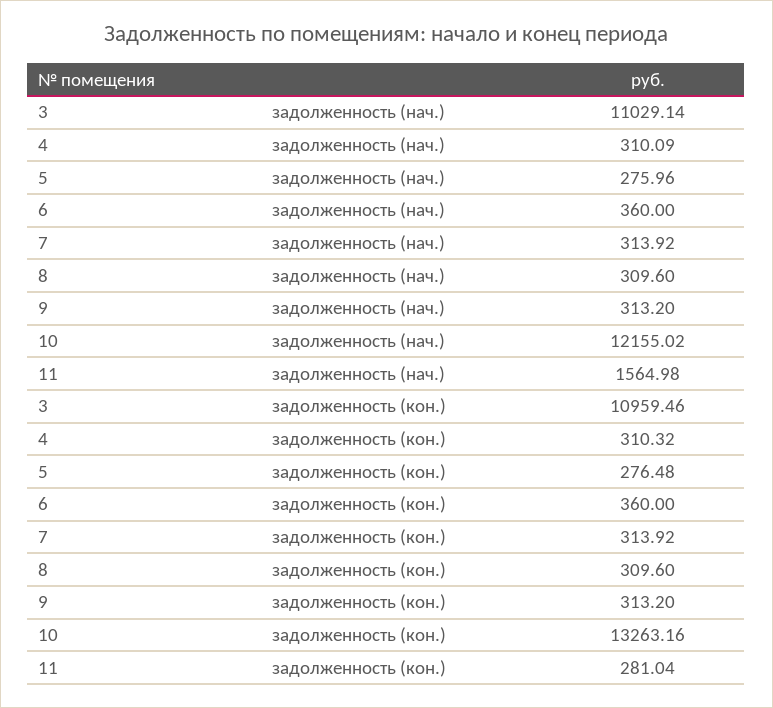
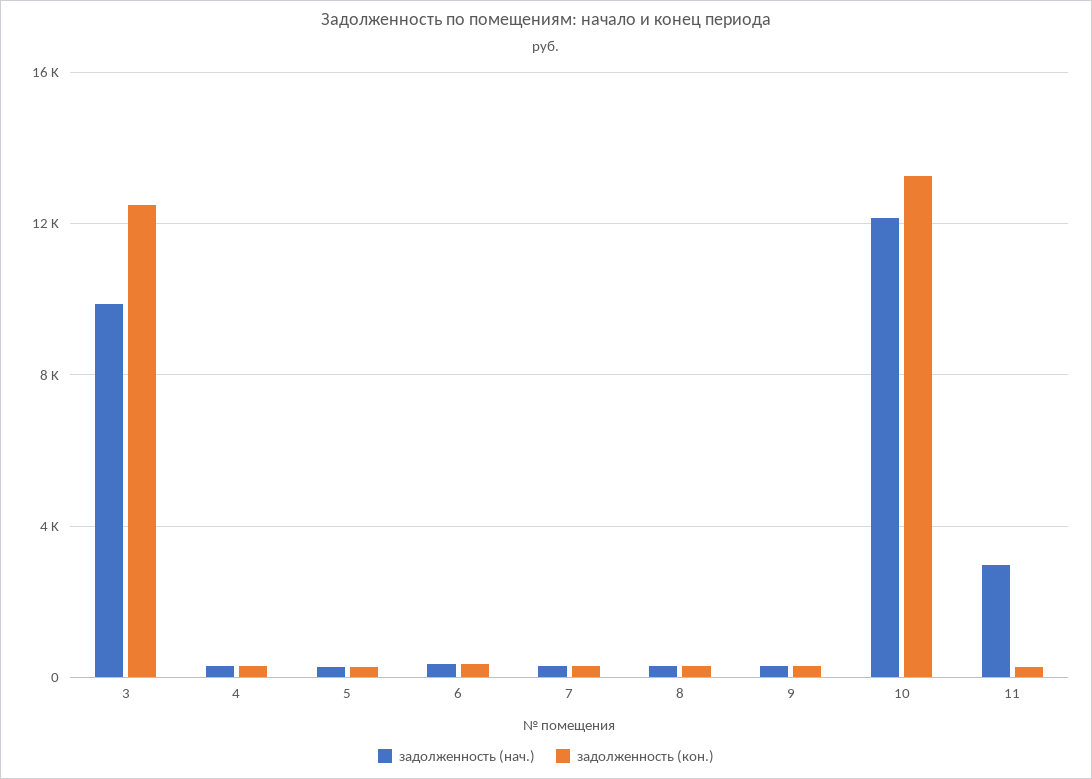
  {
    "задолженность (нач.)": {
-     "3": 11029.14,
+     "3": 10000,
      "4": 310.09,
      "5": 275.96,
      "6": 360,
      "7": 313.92,
      "8": 309.6,
      "9": 313.2,
      "10": 12155.02,
-     "11": 1564.98
+     "11": 3000
    },
    "задолженность (кон.)": {
-     "3": 10959.46,
+     "3": 12500,
      "4": 310.32,
      "5": 276.48,
      "6": 360,
      "7": 313.92,
      "8": 309.6,
      "9": 313.2,
      "10": 13263.16,
      "11": 281.04
    }
  }

